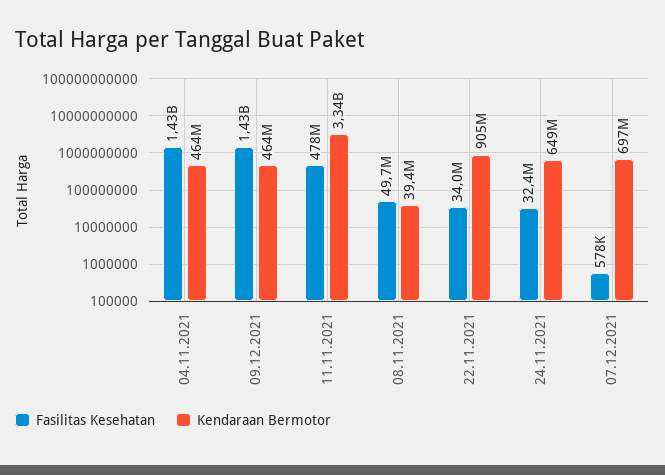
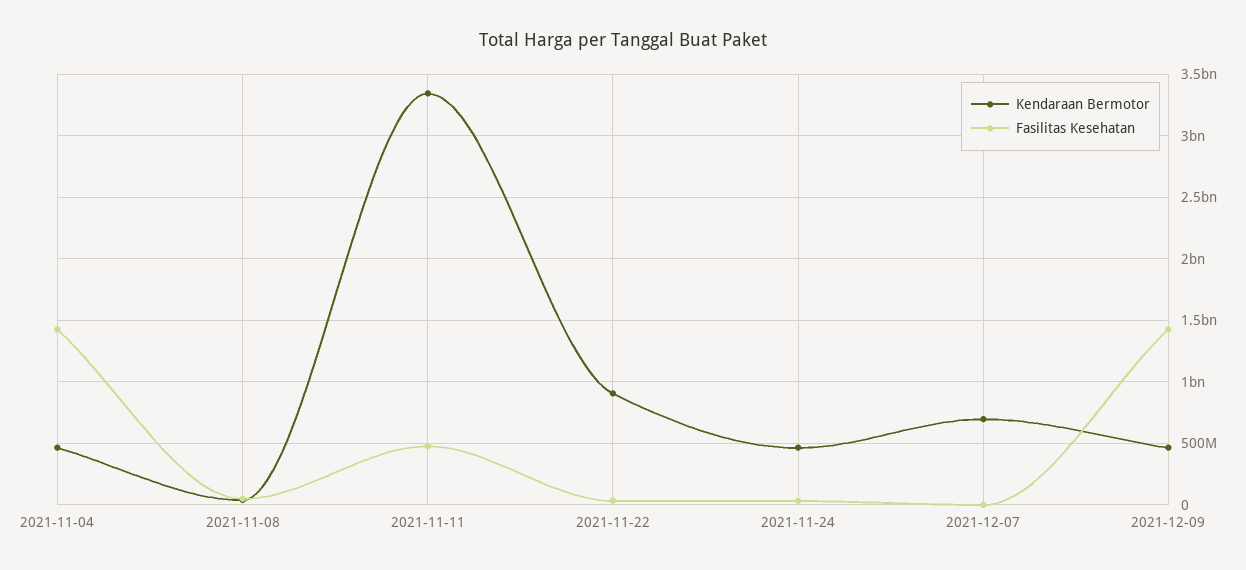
  {
    "Fasilitas Kesehatan": {
      "04.11.2021": 1430000000,
      "09.12.2021": 1430000000,
      "11.11.2021": 478000000,
      "08.11.2021": 49700000,
      "22.11.2021": 34000000,
      "24.11.2021": 32400000,
      "07.12.2021": 578000
    },
    "Kendaraan Bermotor": {
      "04.11.2021": 464000000,
      "09.12.2021": 464000000,
      "11.11.2021": 3340000000,
      "08.11.2021": 39400000,
      "22.11.2021": 905000000,
-     "24.11.2021": 649000000,
+     "24.11.2021": 450000000,
      "07.12.2021": 697000000
    }
  }

